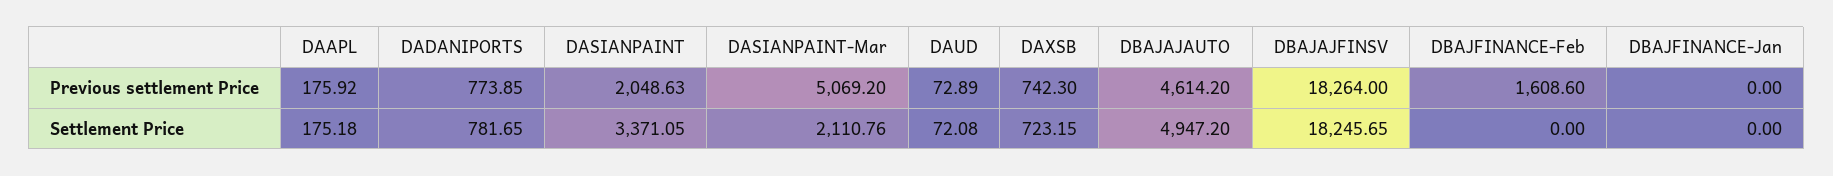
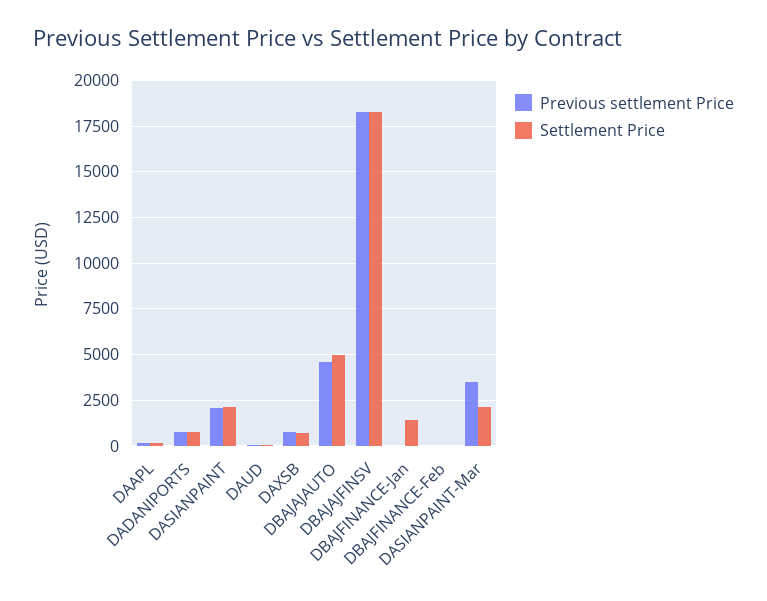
  {
    "Previous settlement Price": {
      "DAAPL": 175.92,
      "DADANIPORTS": 773.85,
      "DASIANPAINT": 2048.63,
-     "DASIANPAINT-Mar": 5069.2,
+     "DASIANPAINT-Mar": 3500,
      "DAUD": 72.89,
      "DAXSB": 742.3,
      "DBAJAJAUTO": 4614.2,
      "DBAJAJFINSV": 18264,
-     "DBAJFINANCE-Feb": 1608.6,
+     "DBAJFINANCE-Feb": 0,
      "DBAJFINANCE-Jan": 0
    },
    "Settlement Price": {
      "DAAPL": 175.18,
      "DADANIPORTS": 781.65,
-     "DASIANPAINT": 3371.05,
+     "DASIANPAINT": 2000,
      "DASIANPAINT-Mar": 2110.76,
      "DAUD": 72.08,
      "DAXSB": 723.15,
      "DBAJAJAUTO": 4947.2,
      "DBAJAJFINSV": 18245.65,
      "DBAJFINANCE-Feb": 0,
-     "DBAJFINANCE-Jan": 0
+     "DBAJFINANCE-Jan": 1500
    }
  }

